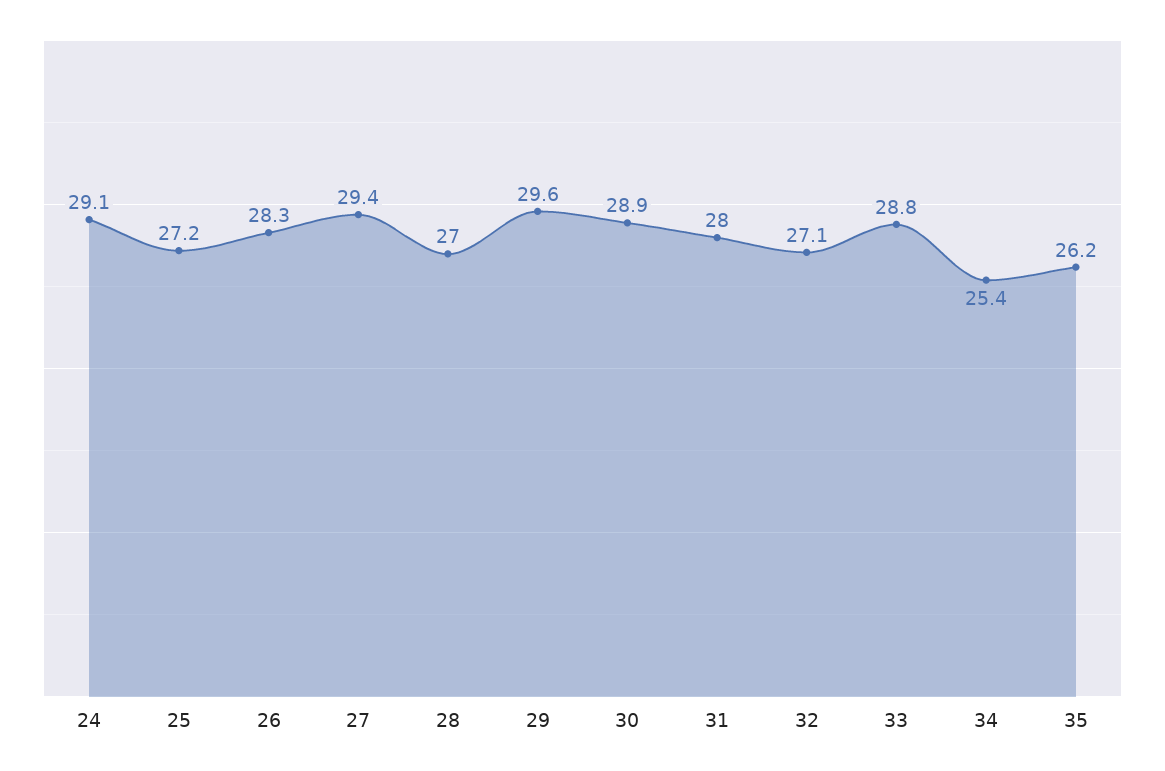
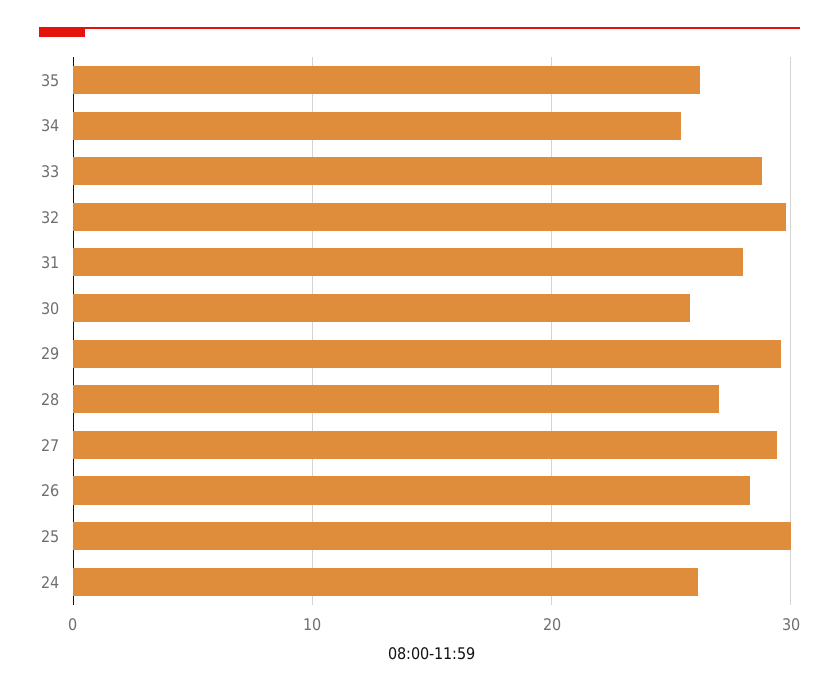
  {
-   "24": 29.1,
+   "24": 26,
-   "25": 27.2,
+   "25": 30,
    "26": 28.3,
    "27": 29.4,
    "28": 27,
    "29": 29.6,
-   "30": 28.9,
+   "30": 26,
    "31": 28,
-   "32": 27.1,
+   "32": 30,
    "33": 28.8,
    "34": 25.4,
    "35": 26.2
  }

